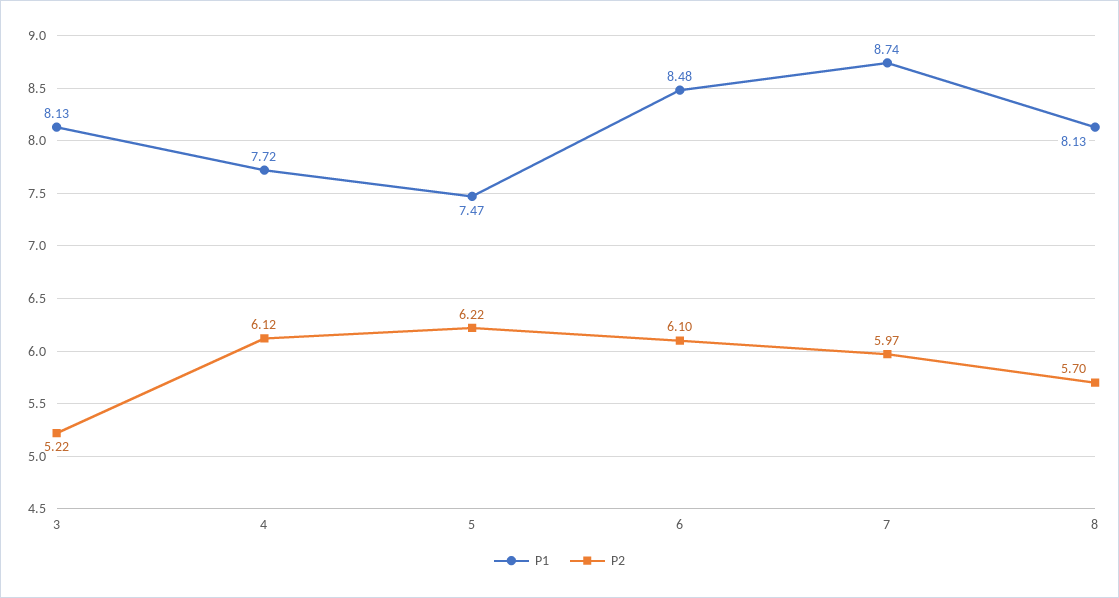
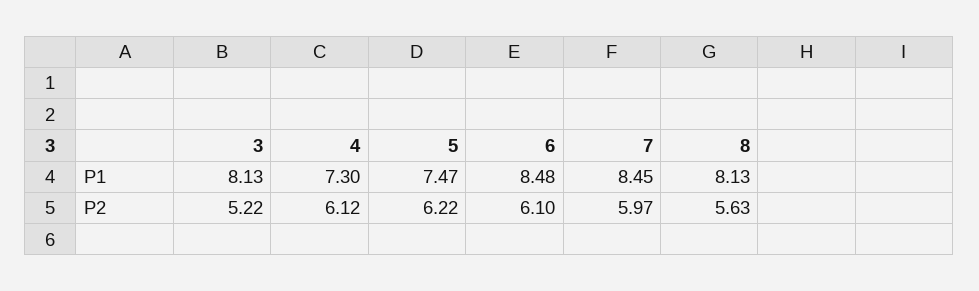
  {
    "P1": {
      "3": 8.13,
-     "4": 7.72,
+     "4": 7.3,
      "5": 7.47,
      "6": 8.48,
-     "7": 8.74,
+     "7": 8.45,
      "8": 8.13
    },
    "P2": {
      "3": 5.22,
      "4": 6.12,
      "5": 6.22,
      "6": 6.1,
      "7": 5.97,
-     "8": 5.7
+     "8": 5.63
    }
  }

